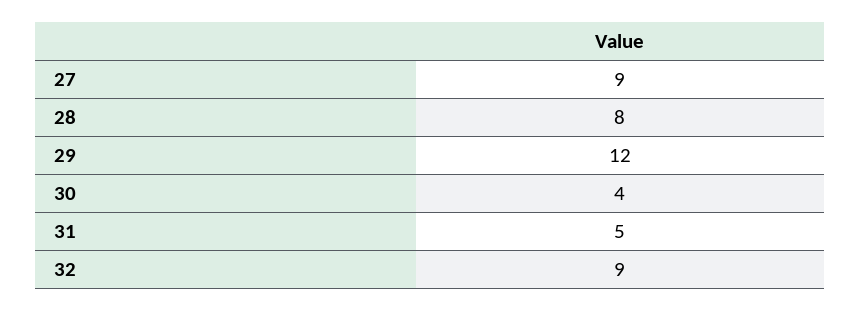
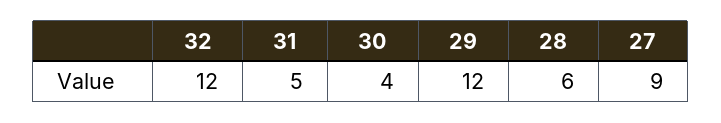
  {
    "27": 9,
-   "28": 8,
+   "28": 6,
    "29": 12,
    "30": 4,
    "31": 5,
-   "32": 9
+   "32": 12
  }

